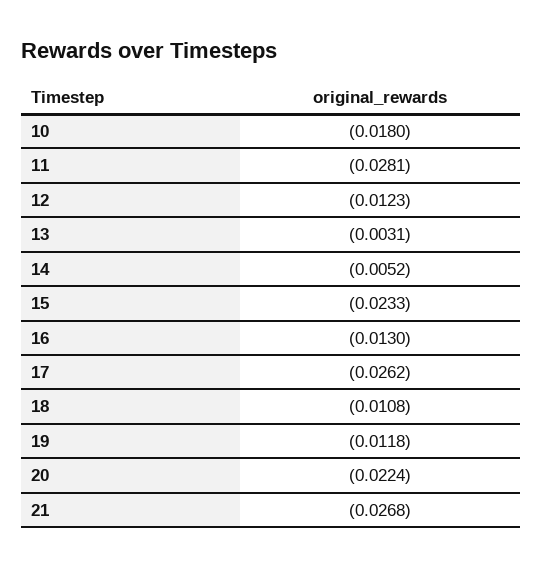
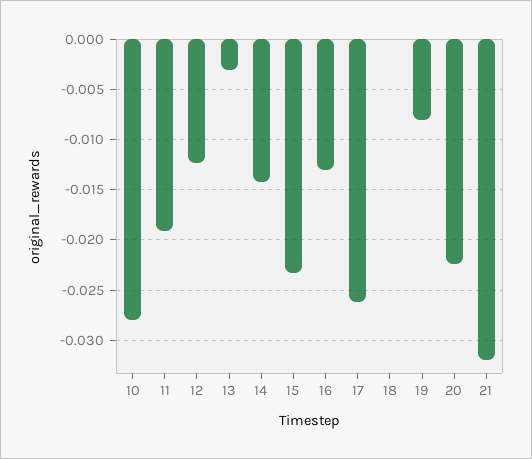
  {
-   "10": -0.018,
+   "10": -0.028,
-   "11": -0.0281,
+   "11": -0.019,
    "12": -0.0123,
    "13": -0.0031,
-   "14": -0.0052,
+   "14": -0.014,
    "15": -0.0233,
    "16": -0.013,
    "17": -0.0262,
-   "18": -0.0108,
+   "18": 0,
-   "19": -0.0118,
+   "19": -0.008,
    "20": -0.0224,
-   "21": -0.0268
+   "21": -0.032
  }

